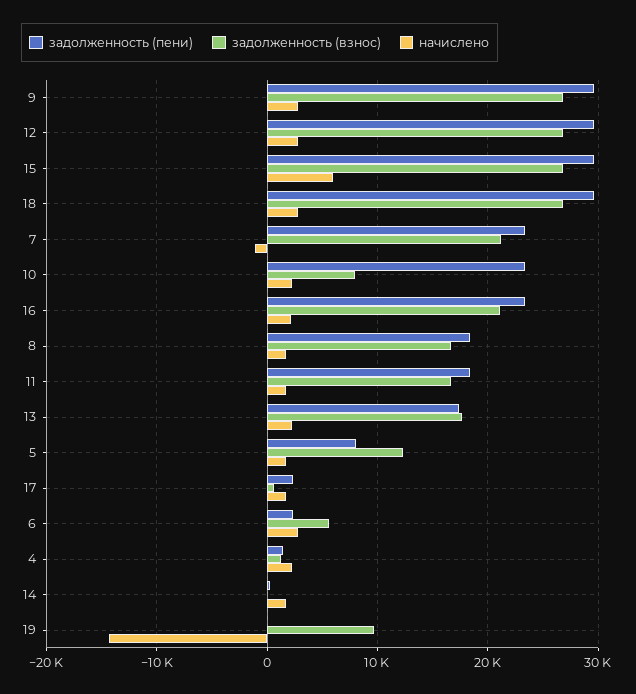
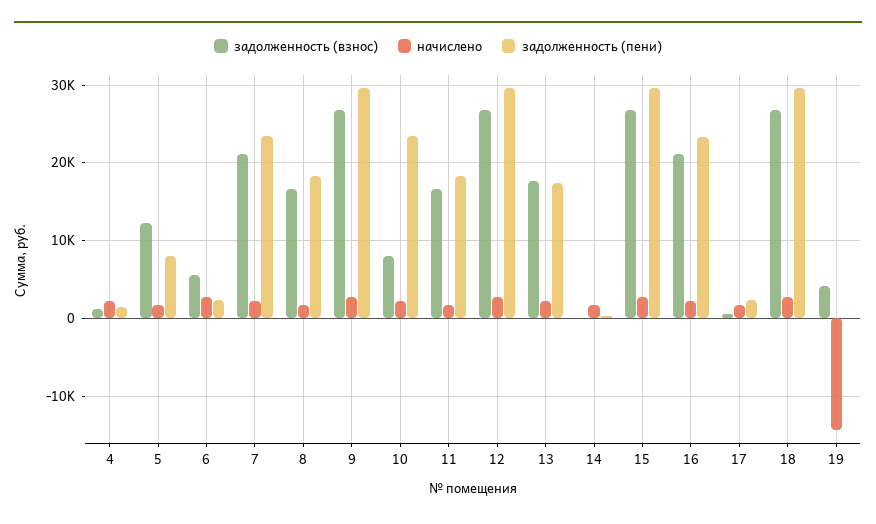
  {
    "задолженность (пени)": {
      "9": 30000,
      "12": 30000,
      "15": 30000,
      "18": 30000,
      "7": 23000,
      "10": 23000,
      "16": 23000,
      "8": 18000,
      "11": 18000,
      "13": 17000,
      "5": 8000,
      "17": 2000,
      "6": 2000,
      "4": 1000,
      "14": 0,
      "19": 0
    },
    "задолженность (взнос)": {
      "9": 27000,
      "12": 27000,
      "15": 27000,
      "18": 27000,
      "7": 21000,
      "10": 8000,
      "16": 21000,
      "8": 17000,
      "11": 17000,
      "13": 18000,
      "5": 12000,
      "17": 1000,
      "6": 6000,
      "4": 1000,
      "14": 0,
-     "19": 10000
+     "19": 4000
    },
    "начислено": {
      "9": 3000,
      "12": 3000,
-     "15": 6000,
+     "15": 3000,
      "18": 3000,
-     "7": -1000,
+     "7": 2000,
      "10": 2000,
      "16": 2000,
      "8": 2000,
      "11": 2000,
      "13": 2000,
      "5": 2000,
      "17": 2000,
      "6": 3000,
      "4": 2000,
      "14": 2000,
      "19": -14000
    }
  }

